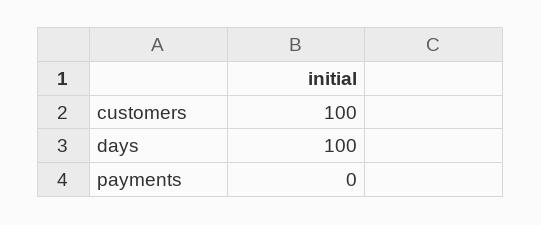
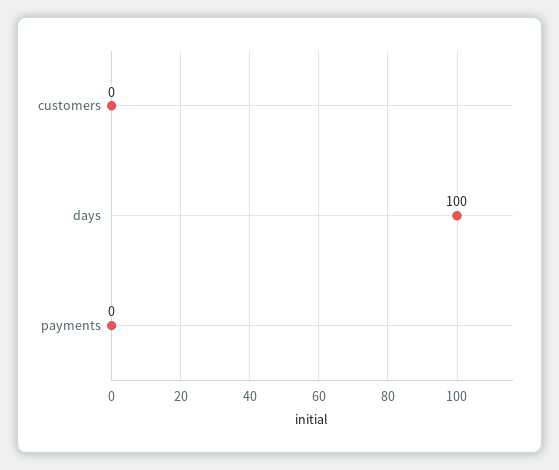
  {
-   "customers": 100,
+   "customers": 0,
    "days": 100,
    "payments": 0
  }

